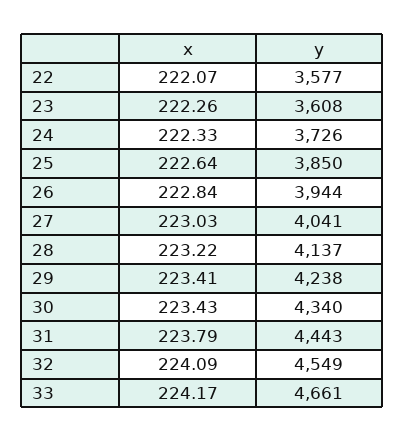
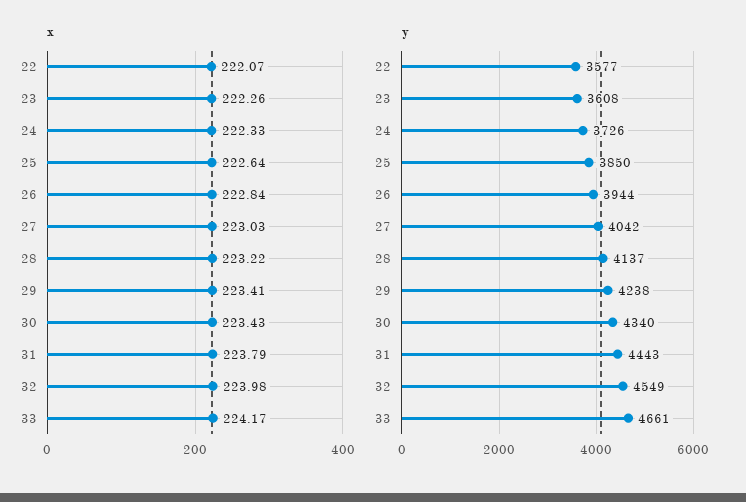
  {
    "x": {
      "22": 222.07,
      "23": 222.26,
      "24": 222.33,
      "25": 222.64,
      "26": 222.84,
      "27": 223.03,
      "28": 223.22,
      "29": 223.41,
      "30": 223.43,
      "31": 223.79,
-     "32": 224.09,
+     "32": 223.98,
      "33": 224.17
    },
    "y": {
      "22": 3577,
      "23": 3608,
      "24": 3726,
      "25": 3850,
      "26": 3944,
-     "27": 4041,
+     "27": 4042,
      "28": 4137,
      "29": 4238,
      "30": 4340,
      "31": 4443,
      "32": 4549,
      "33": 4661
    }
  }

